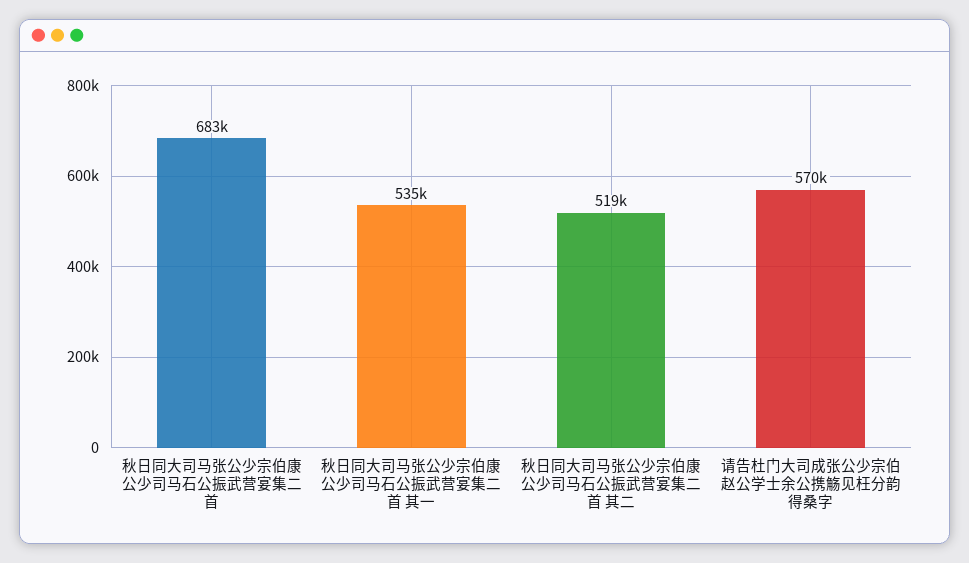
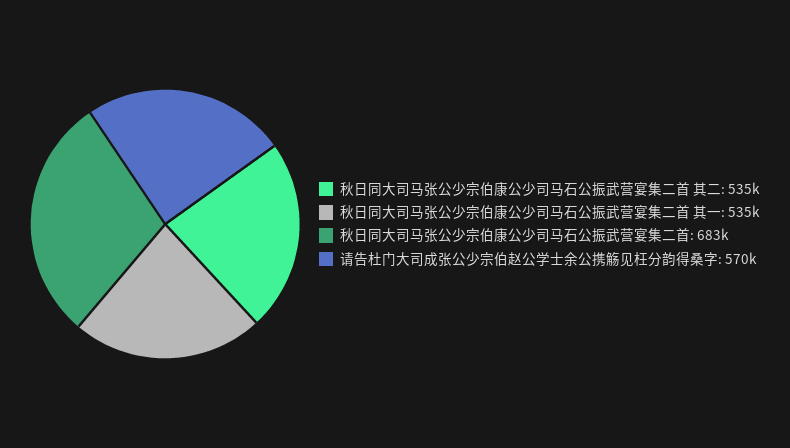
  {
    "秋日同大司马张公少宗伯康公少司马石公振武营宴集二首": 683000,
    "秋日同大司马张公少宗伯康公少司马石公振武营宴集二首 其一": 535000,
-   "秋日同大司马张公少宗伯康公少司马石公振武营宴集二首 其二": 519000,
+   "秋日同大司马张公少宗伯康公少司马石公振武营宴集二首 其二": 535000,
    "请告杜门大司成张公少宗伯赵公学士余公携觞见枉分韵得桑字": 570000
  }

